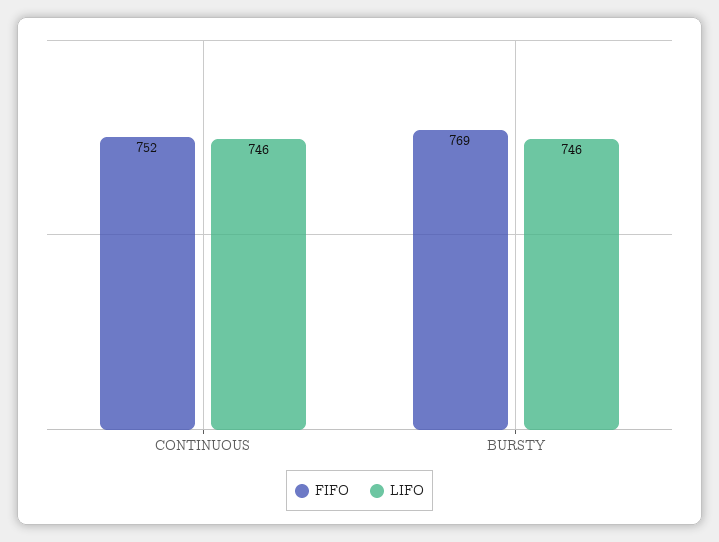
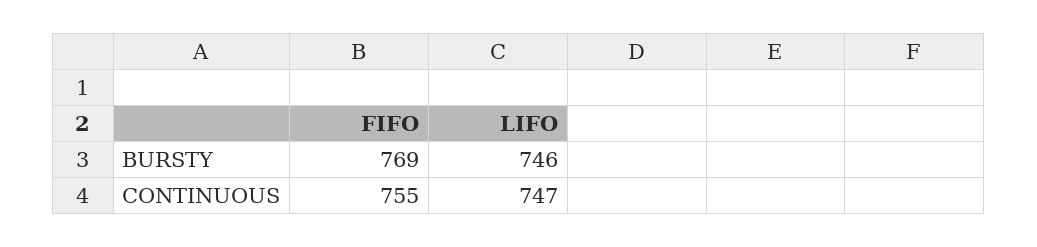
  {
    "FIFO": {
-     "CONTINUOUS": 752,
+     "CONTINUOUS": 755,
      "BURSTY": 769
    },
    "LIFO": {
-     "CONTINUOUS": 746,
+     "CONTINUOUS": 747,
      "BURSTY": 746
    }
  }

